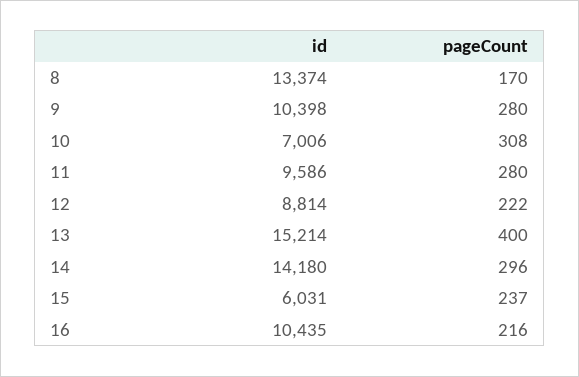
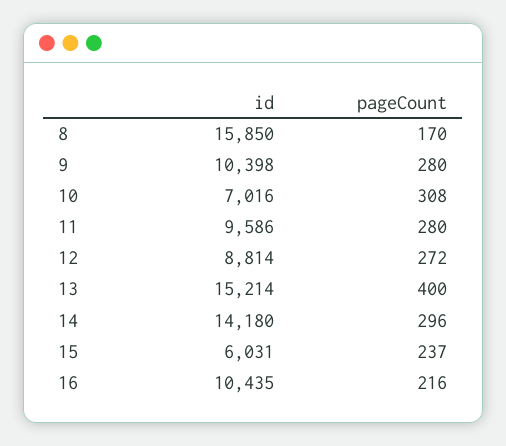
  {
    "id": {
-     "8": 13374,
+     "8": 15850,
      "9": 10398,
-     "10": 7006,
+     "10": 7016,
      "11": 9586,
      "12": 8814,
      "13": 15214,
      "14": 14180,
      "15": 6031,
      "16": 10435
    },
    "pageCount": {
      "8": 170,
      "9": 280,
      "10": 308,
      "11": 280,
-     "12": 222,
+     "12": 272,
      "13": 400,
      "14": 296,
      "15": 237,
      "16": 216
    }
  }

